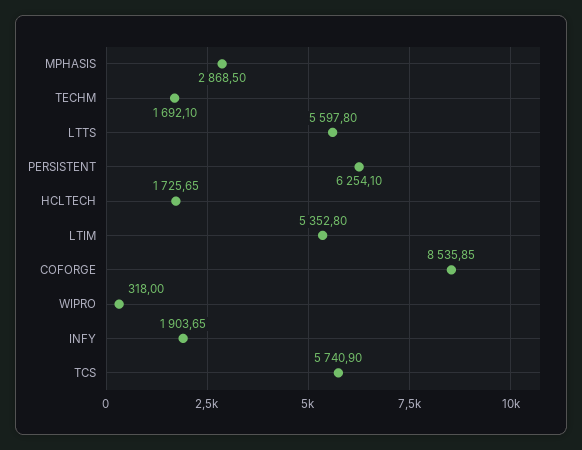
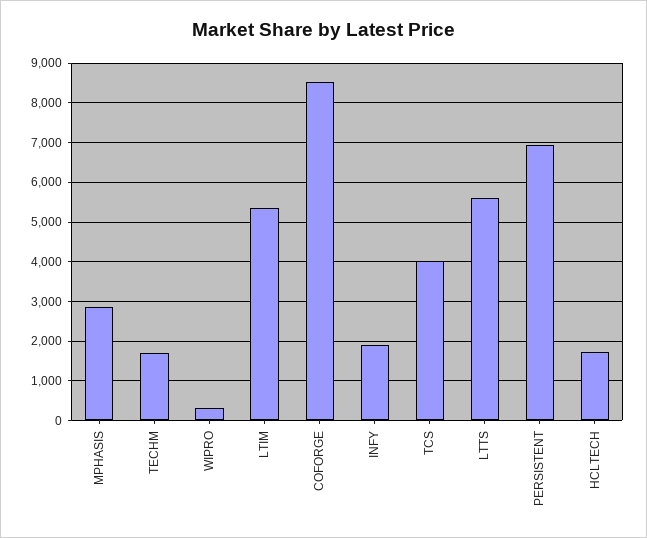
  {
    "MPHASIS": 2868.5,
    "TECHM": 1692.1,
    "LTTS": 5597.8,
-   "PERSISTENT": 6254.1,
+   "PERSISTENT": 7000,
    "HCLTECH": 1725.65,
    "LTIM": 5352.8,
    "COFORGE": 8535.85,
    "WIPRO": 318,
    "INFY": 1903.65,
-   "TCS": 5740.9
+   "TCS": 4000
  }

